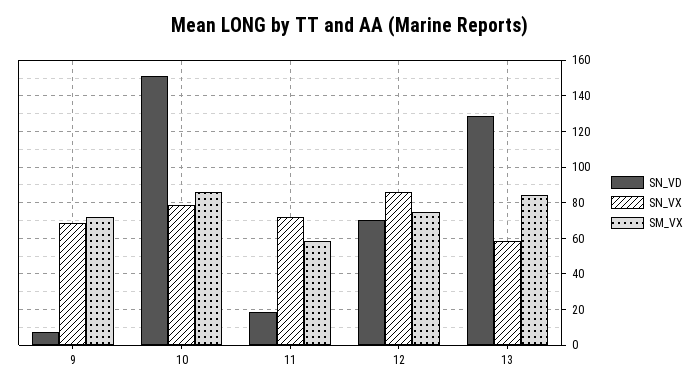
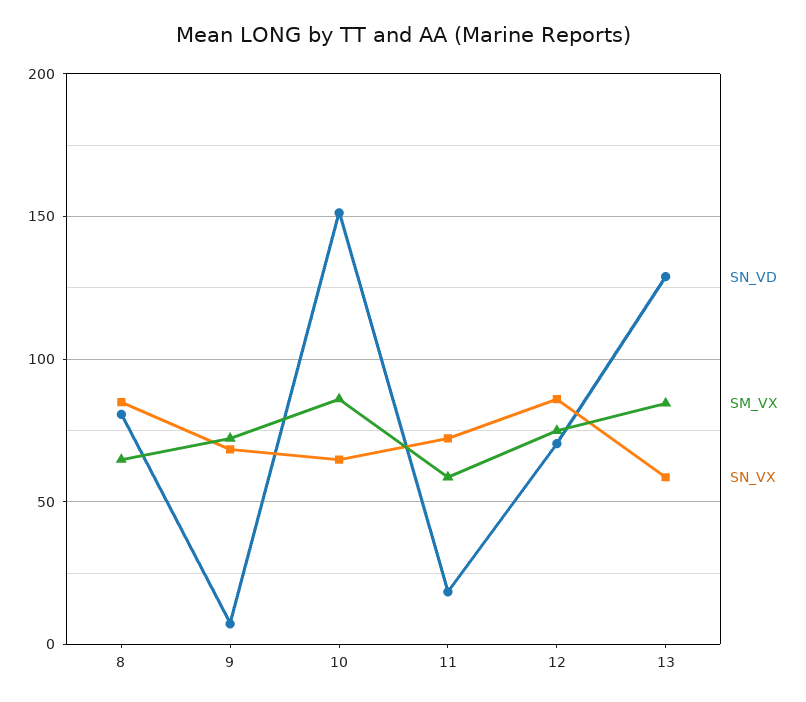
  {
    "SN_VD": {
      "9": 5,
      "10": 150,
      "11": 20,
      "12": 70,
-     "13": 130
+     "13": 130,
+     "8": 80
    },
    "SN_VX": {
      "9": 70,
-     "10": 80,
+     "10": 65,
      "11": 70,
      "12": 85,
-     "13": 60
+     "13": 60,
+     "8": 85
    },
    "SM_VX": {
      "9": 70,
      "10": 85,
      "11": 60,
      "12": 75,
-     "13": 85
+     "13": 85,
+     "8": 65
    }
  }

